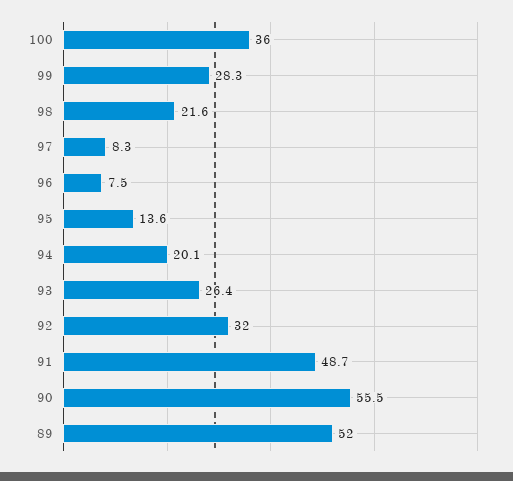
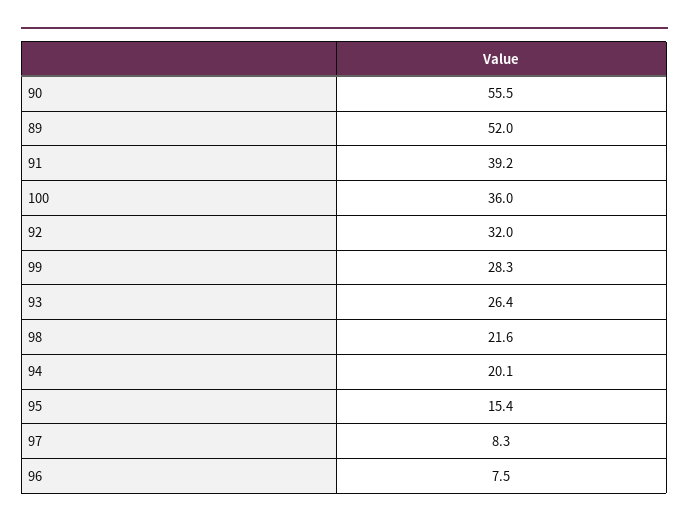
  {
    "100": 36,
    "99": 28.3,
    "98": 21.6,
    "97": 8.3,
    "96": 7.5,
-   "95": 13.6,
+   "95": 15.4,
    "94": 20.1,
    "93": 26.4,
    "92": 32,
-   "91": 48.7,
+   "91": 39.2,
    "90": 55.5,
    "89": 52
  }

